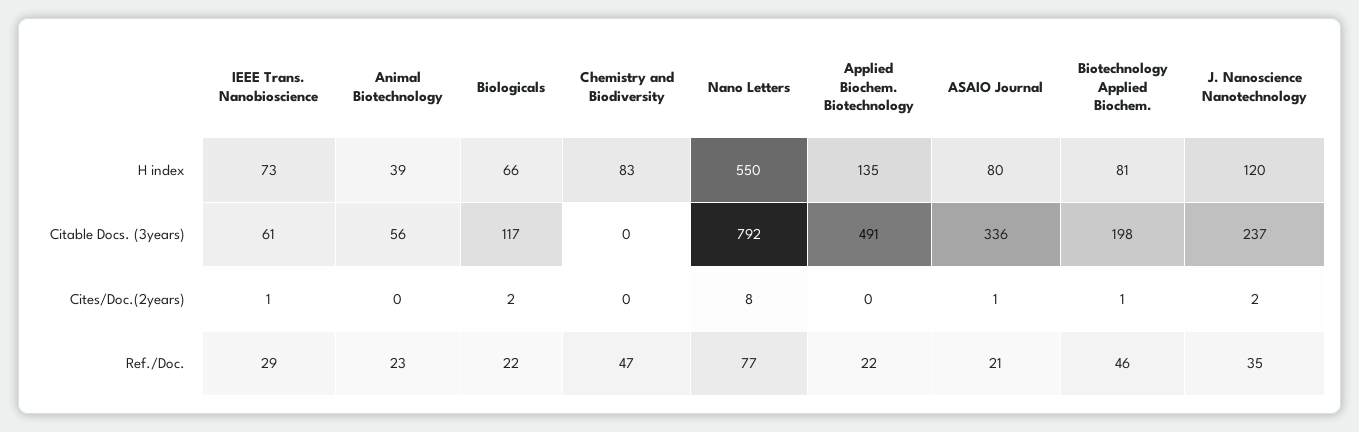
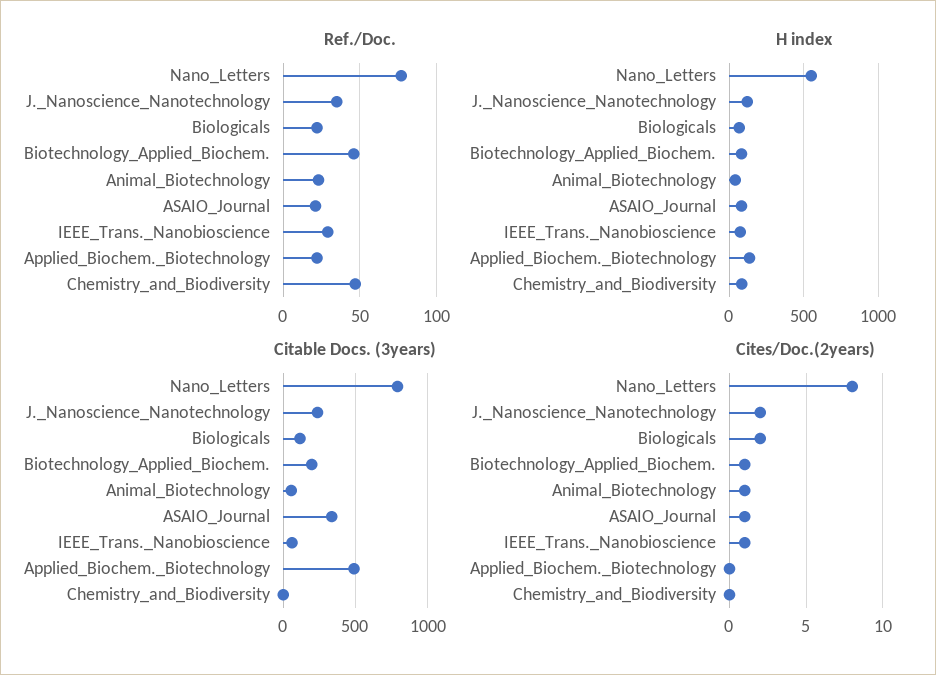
  {
    "H index": {
      "IEEE Trans. Nanobioscience": 73,
      "Animal Biotechnology": 39,
      "Biologicals": 66,
      "Chemistry and Biodiversity": 83,
      "Nano Letters": 550,
      "Applied Biochem. Biotechnology": 135,
      "ASAIO Journal": 80,
      "Biotechnology Applied Biochem.": 81,
      "J. Nanoscience Nanotechnology": 120
    },
    "Citable Docs. (3years)": {
      "IEEE Trans. Nanobioscience": 61,
      "Animal Biotechnology": 56,
      "Biologicals": 117,
      "Chemistry and Biodiversity": 0,
      "Nano Letters": 792,
      "Applied Biochem. Biotechnology": 491,
      "ASAIO Journal": 336,
      "Biotechnology Applied Biochem.": 198,
      "J. Nanoscience Nanotechnology": 237
    },
    "Cites/Doc.(2years)": {
      "IEEE Trans. Nanobioscience": 1,
-     "Animal Biotechnology": 0,
+     "Animal Biotechnology": 1,
      "Biologicals": 2,
      "Chemistry and Biodiversity": 0,
      "Nano Letters": 8,
      "Applied Biochem. Biotechnology": 0,
      "ASAIO Journal": 1,
      "Biotechnology Applied Biochem.": 1,
      "J. Nanoscience Nanotechnology": 2
    },
    "Ref./Doc.": {
      "IEEE Trans. Nanobioscience": 29,
      "Animal Biotechnology": 23,
      "Biologicals": 22,
      "Chemistry and Biodiversity": 47,
      "Nano Letters": 77,
      "Applied Biochem. Biotechnology": 22,
      "ASAIO Journal": 21,
      "Biotechnology Applied Biochem.": 46,
      "J. Nanoscience Nanotechnology": 35
    }
  }

